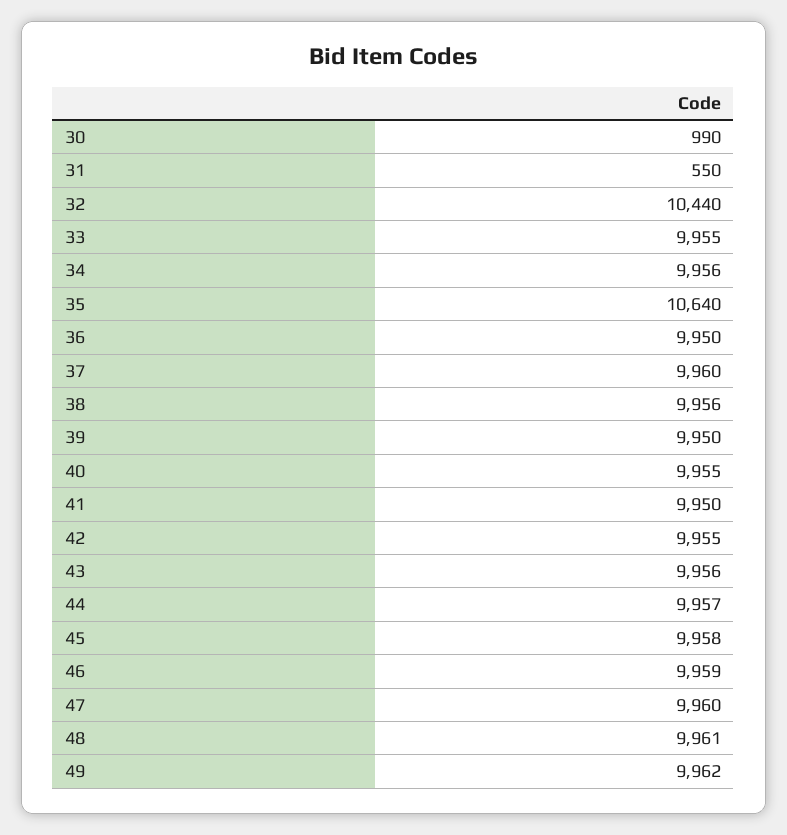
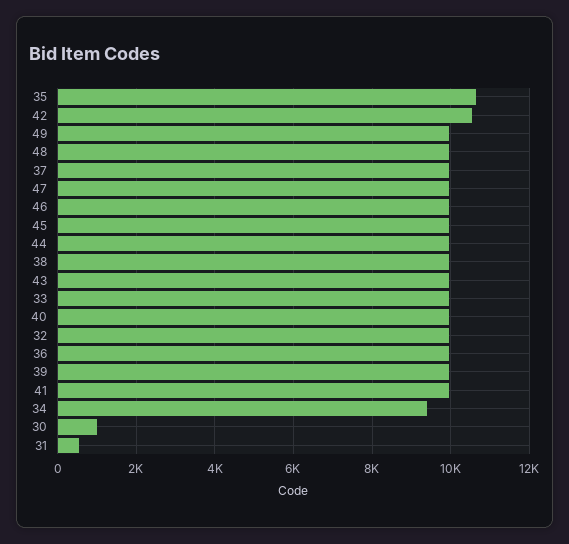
  {
    "30": 990,
    "31": 550,
-   "32": 10440,
+   "32": 10000,
    "33": 9955,
-   "34": 9956,
+   "34": 9400,
    "35": 10640,
    "36": 9950,
    "37": 9960,
    "38": 9956,
    "39": 9950,
    "40": 9955,
    "41": 9950,
-   "42": 9955,
+   "42": 10600,
    "43": 9956,
    "44": 9957,
    "45": 9958,
    "46": 9959,
    "47": 9960,
    "48": 9961,
    "49": 9962
  }

